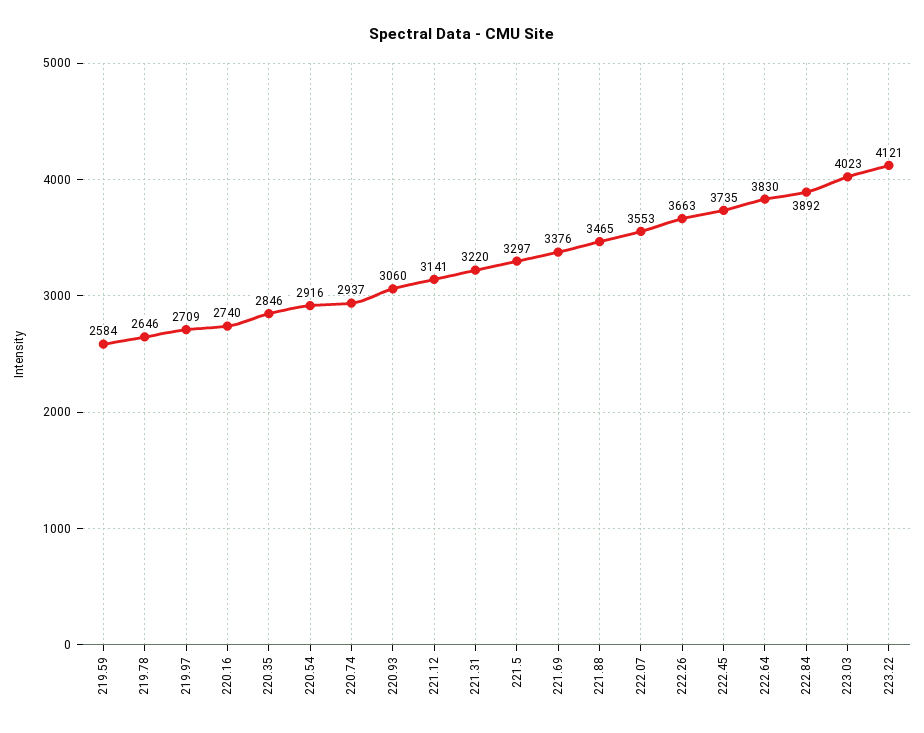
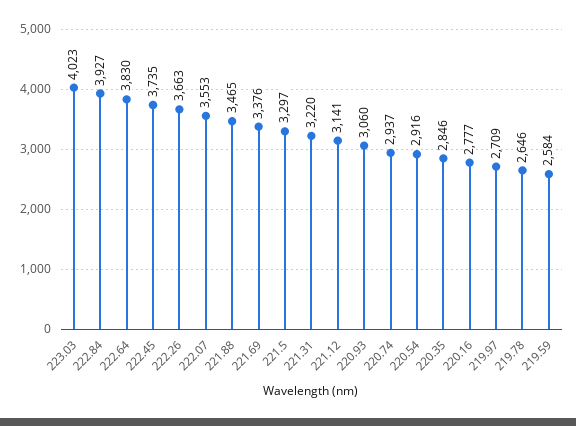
  {
    "219.59": 2584,
    "219.78": 2646,
    "219.97": 2709,
-   "220.16": 2740,
+   "220.16": 2777,
    "220.35": 2846,
    "220.54": 2916,
    "220.74": 2937,
    "220.93": 3060,
    "221.12": 3141,
    "221.31": 3220,
    "221.5": 3297,
    "221.69": 3376,
    "221.88": 3465,
    "222.07": 3553,
    "222.26": 3663,
    "222.45": 3735,
    "222.64": 3830,
-   "222.84": 3892,
+   "222.84": 3927,
-   "223.03": 4023,
+   "223.03": 4023
-   "223.22": 4121
  }

